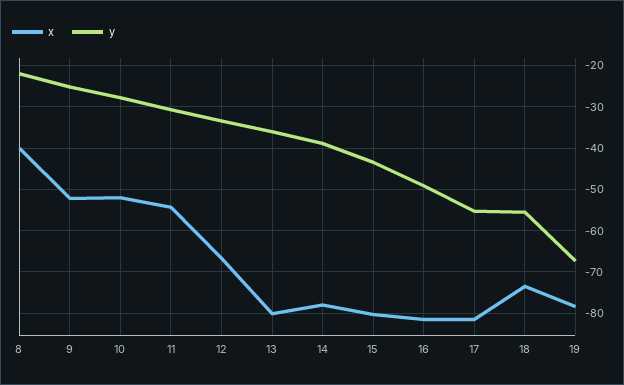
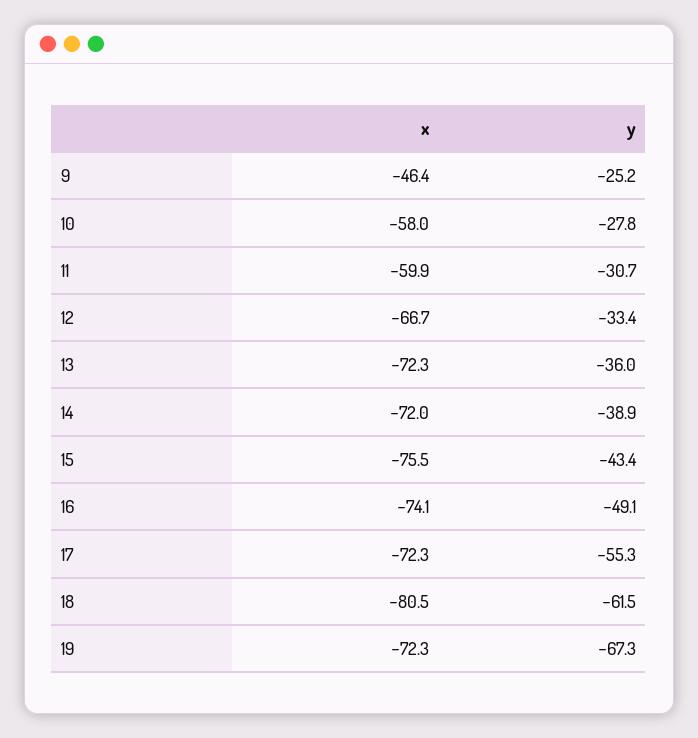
  {
    "x": {
-     "8": -40,
-     "9": -52,
+     "9": -46.4,
-     "10": -52,
+     "10": -58,
-     "11": -54,
+     "11": -59.9,
      "12": -66.7,
-     "13": -80,
+     "13": -72.3,
-     "14": -78,
+     "14": -72,
-     "15": -80,
+     "15": -75.5,
-     "16": -82,
+     "16": -74.1,
-     "17": -82,
+     "17": -72.3,
-     "18": -74,
+     "18": -80.5,
-     "19": -78
+     "19": -72.3
    },
    "y": {
-     "8": -22,
      "9": -25.2,
      "10": -27.8,
      "11": -30.7,
      "12": -33.4,
      "13": -36,
      "14": -38.9,
      "15": -43.4,
      "16": -49.1,
      "17": -55.3,
-     "18": -56,
+     "18": -61.5,
      "19": -67.3
    }
  }

